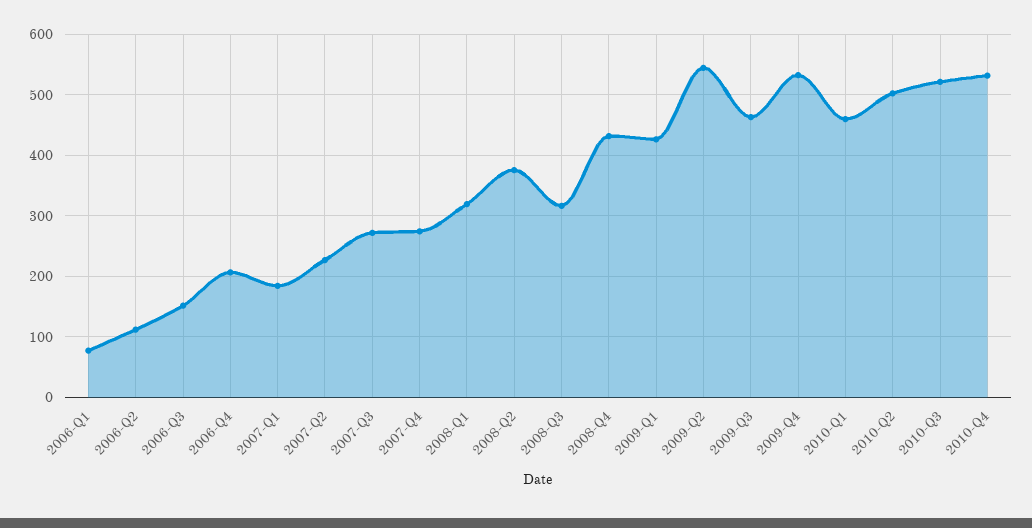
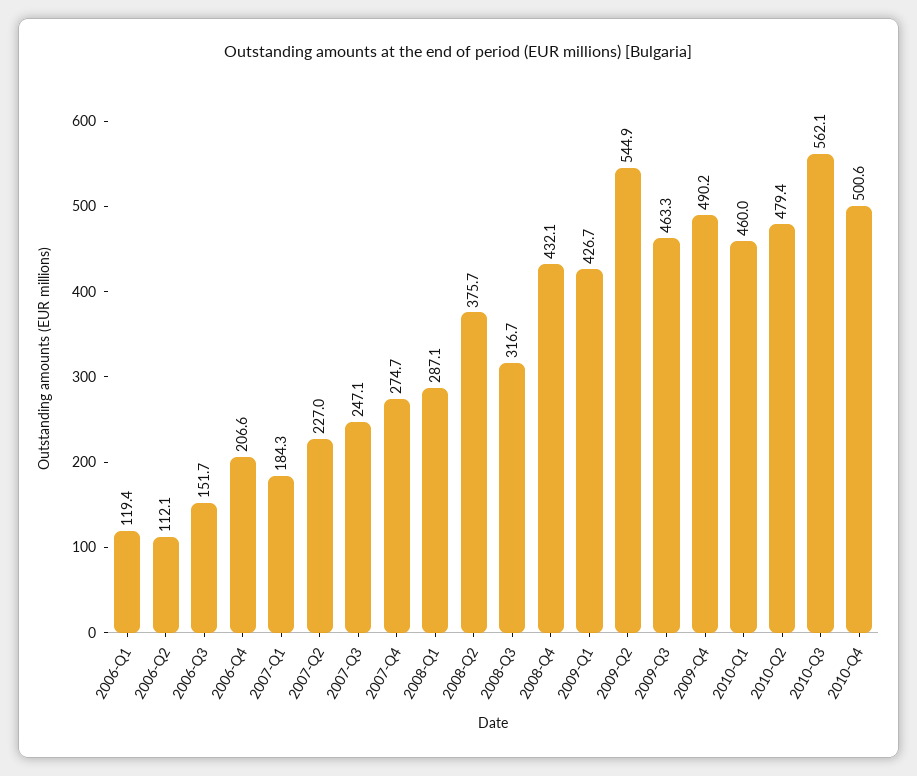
  {
-   "2006-Q1": 80,
+   "2006-Q1": 119.4,
    "2006-Q2": 112.1,
    "2006-Q3": 151.7,
    "2006-Q4": 206.6,
    "2007-Q1": 184.3,
    "2007-Q2": 227,
-   "2007-Q3": 270,
+   "2007-Q3": 247.1,
    "2007-Q4": 274.7,
-   "2008-Q1": 320,
+   "2008-Q1": 287.1,
    "2008-Q2": 375.7,
    "2008-Q3": 316.7,
    "2008-Q4": 432.1,
    "2009-Q1": 426.7,
    "2009-Q2": 544.9,
    "2009-Q3": 463.3,
-   "2009-Q4": 530,
+   "2009-Q4": 490.2,
    "2010-Q1": 460,
-   "2010-Q2": 500,
+   "2010-Q2": 479.4,
-   "2010-Q3": 520,
+   "2010-Q3": 562.1,
-   "2010-Q4": 530
+   "2010-Q4": 500.6
  }

